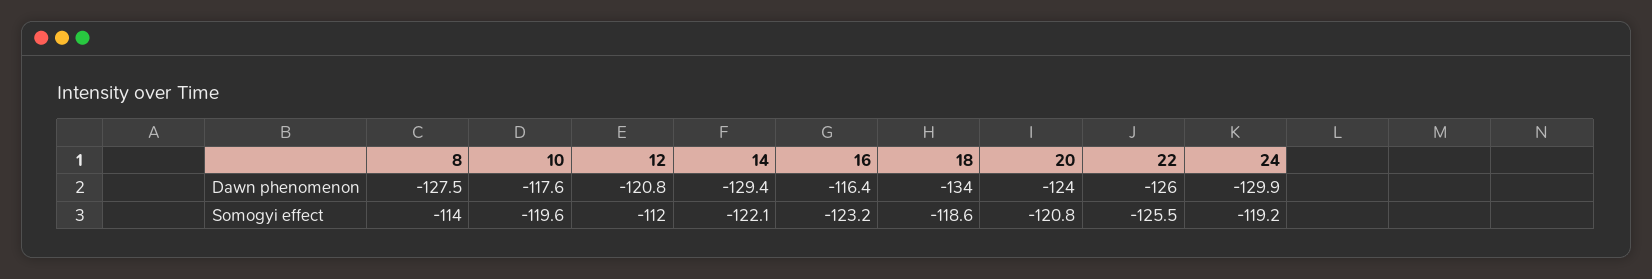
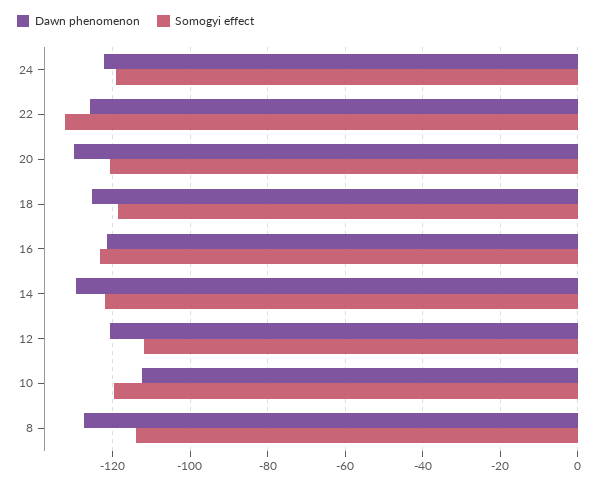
  {
    "Dawn phenomenon": {
      "8": -127.5,
-     "10": -117.6,
+     "10": -112,
      "12": -120.8,
      "14": -129.4,
-     "16": -116.4,
+     "16": -122,
-     "18": -134,
+     "18": -126,
-     "20": -124,
+     "20": -130,
      "22": -126,
-     "24": -129.9
+     "24": -122
    },
    "Somogyi effect": {
      "8": -114,
      "10": -119.6,
      "12": -112,
      "14": -122.1,
      "16": -123.2,
      "18": -118.6,
      "20": -120.8,
-     "22": -125.5,
+     "22": -132,
      "24": -119.2
    }
  }

